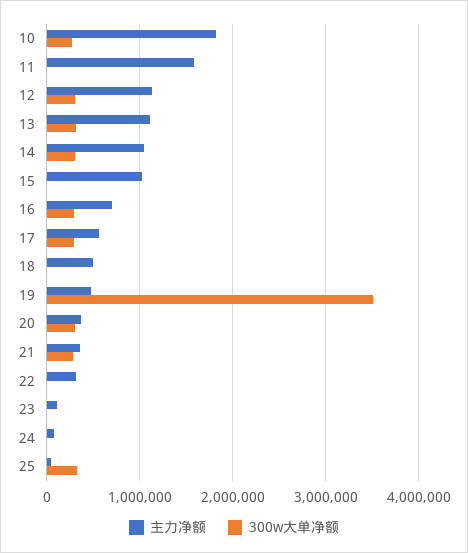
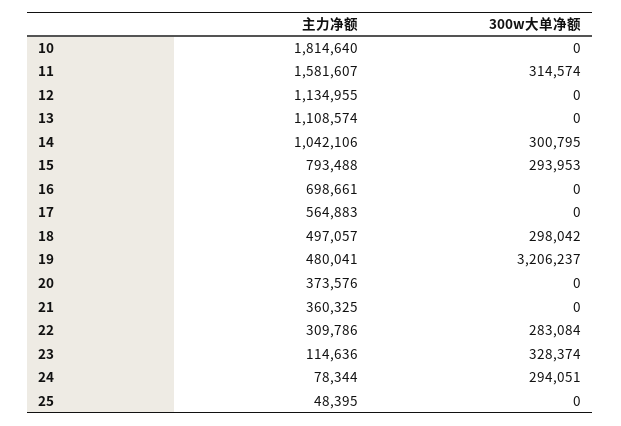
  {
    "主力净额": {
      "10": 1814640,
      "11": 1581607,
      "12": 1134955,
      "13": 1108574,
      "14": 1042106,
-     "15": 1000000,
+     "15": 793488,
      "16": 698661,
      "17": 564883,
      "18": 497057,
      "19": 480041,
      "20": 373576,
      "21": 360325,
      "22": 309786,
      "23": 114636,
      "24": 78344,
      "25": 48395
    },
    "300w大单净额": {
-     "10": 300000,
+     "10": 0,
-     "11": 0,
+     "11": 314574,
-     "12": 300000,
+     "12": 0,
-     "13": 300000,
+     "13": 0,
      "14": 300795,
-     "15": 0,
+     "15": 293953,
-     "16": 300000,
+     "16": 0,
-     "17": 300000,
+     "17": 0,
-     "18": 0,
+     "18": 298042,
-     "19": 3500000,
+     "19": 3206237,
-     "20": 300000,
+     "20": 0,
-     "21": 300000,
+     "21": 0,
-     "22": 0,
+     "22": 283084,
-     "23": 0,
+     "23": 328374,
-     "24": 0,
+     "24": 294051,
-     "25": 300000
+     "25": 0
    }
  }

